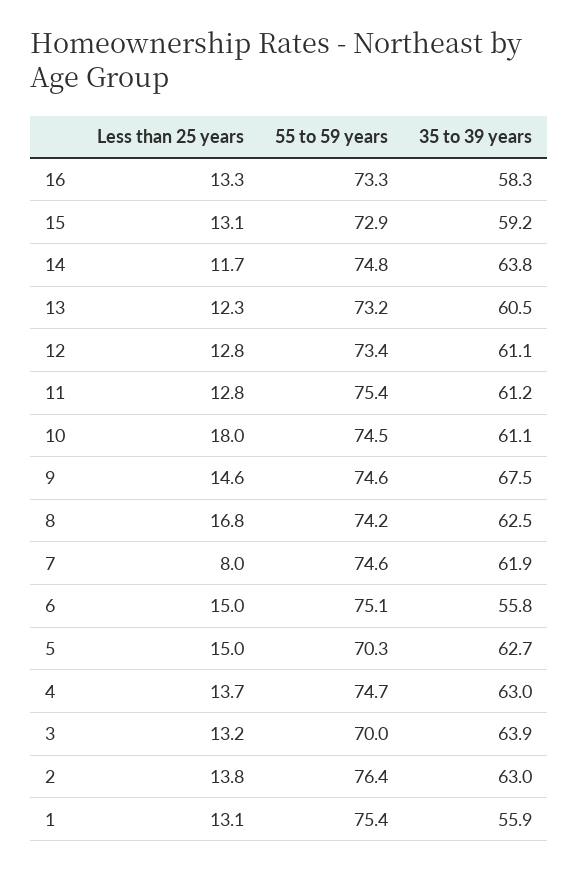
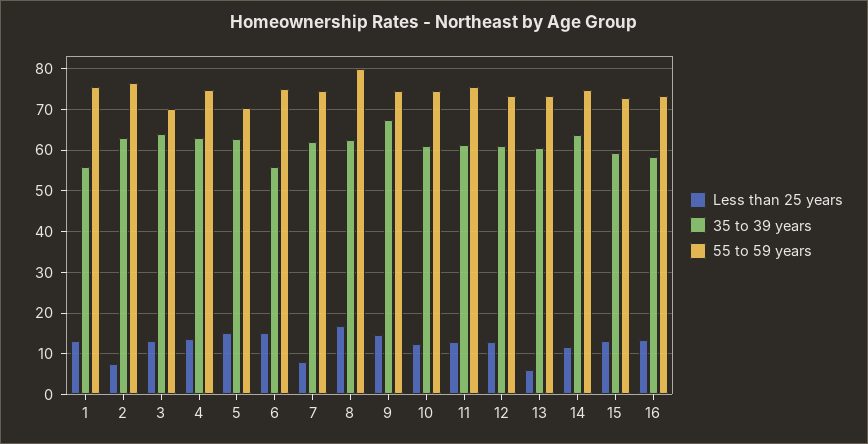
  {
    "Less than 25 years": {
      "16": 13.3,
      "15": 13.1,
      "14": 11.7,
-     "13": 12.3,
+     "13": 6,
      "12": 12.8,
      "11": 12.8,
-     "10": 18,
+     "10": 12,
      "9": 14.6,
      "8": 16.8,
      "7": 8,
      "6": 15,
      "5": 15,
      "4": 13.7,
      "3": 13.2,
-     "2": 13.8,
+     "2": 8,
      "1": 13.1
    },
    "55 to 59 years": {
      "16": 73.3,
      "15": 72.9,
      "14": 74.8,
      "13": 73.2,
      "12": 73.4,
      "11": 75.4,
      "10": 74.5,
      "9": 74.6,
-     "8": 74.2,
+     "8": 80,
      "7": 74.6,
      "6": 75.1,
      "5": 70.3,
      "4": 74.7,
      "3": 70,
      "2": 76.4,
      "1": 75.4
    },
    "35 to 39 years": {
      "16": 58.3,
      "15": 59.2,
      "14": 63.8,
      "13": 60.5,
      "12": 61.1,
      "11": 61.2,
      "10": 61.1,
      "9": 67.5,
      "8": 62.5,
      "7": 61.9,
      "6": 55.8,
      "5": 62.7,
      "4": 63,
      "3": 63.9,
      "2": 63,
      "1": 55.9
    }
  }

